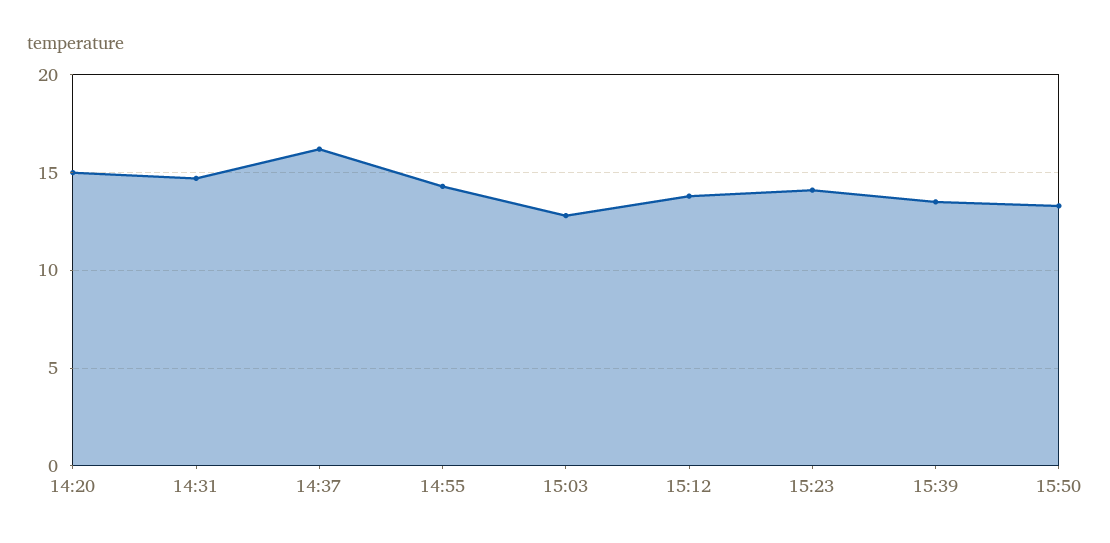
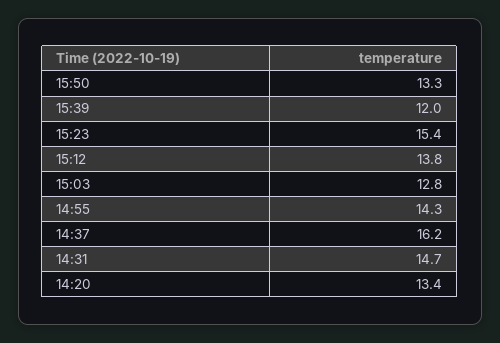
  {
-   "14:20": 15,
+   "14:20": 13.4,
    "14:31": 14.7,
    "14:37": 16.2,
    "14:55": 14.3,
    "15:03": 12.8,
    "15:12": 13.8,
-   "15:23": 14,
+   "15:23": 15.4,
-   "15:39": 13.5,
+   "15:39": 12,
    "15:50": 13.3
  }

